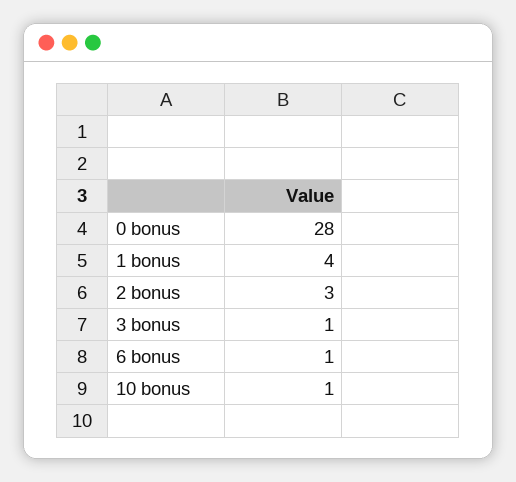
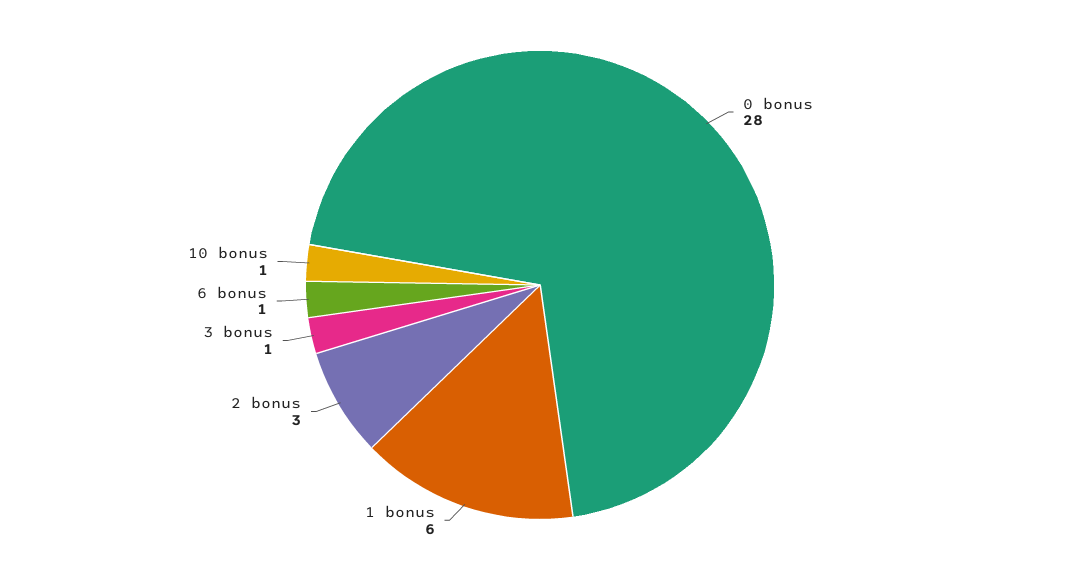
  {
    "0 bonus": 28,
-   "1 bonus": 4,
+   "1 bonus": 6,
    "2 bonus": 3,
    "3 bonus": 1,
    "6 bonus": 1,
    "10 bonus": 1
  }

